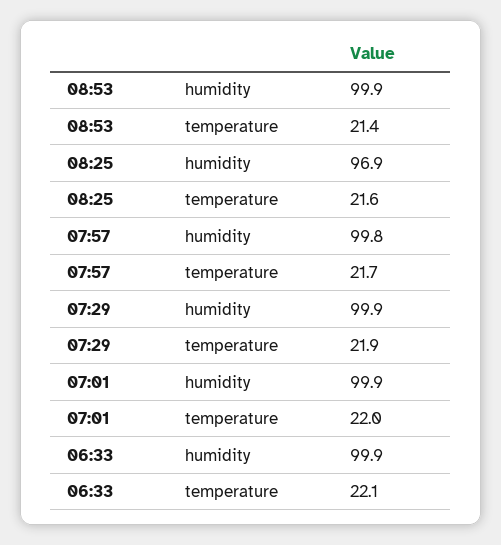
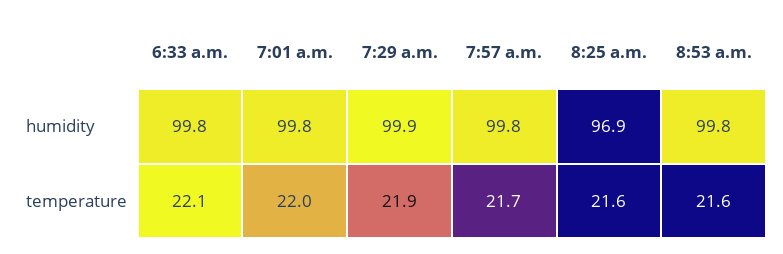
  {
    "08:53": {
-     "humidity": 99.9,
+     "humidity": 99.8,
-     "temperature": 21.4
+     "temperature": 21.6
    },
    "08:25": {
      "humidity": 96.9,
      "temperature": 21.6
    },
    "07:57": {
      "humidity": 99.8,
      "temperature": 21.7
    },
    "07:29": {
      "humidity": 99.9,
      "temperature": 21.9
    },
    "07:01": {
-     "humidity": 99.9,
+     "humidity": 99.8,
      "temperature": 22
    },
    "06:33": {
-     "humidity": 99.9,
+     "humidity": 99.8,
      "temperature": 22.1
    }
  }

